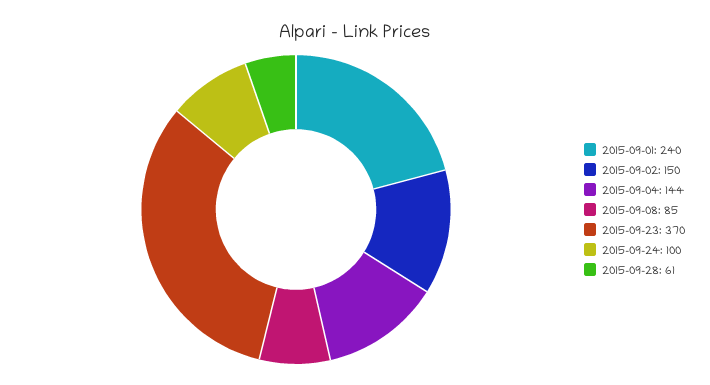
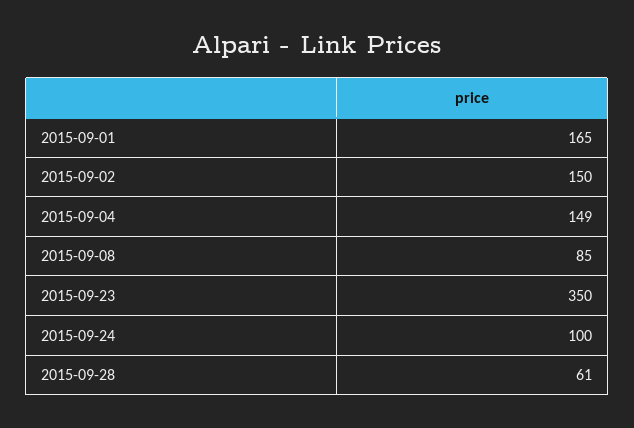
  {
-   "2015-09-01": 240,
+   "2015-09-01": 165,
    "2015-09-02": 150,
-   "2015-09-04": 144,
+   "2015-09-04": 149,
    "2015-09-08": 85,
-   "2015-09-23": 370,
+   "2015-09-23": 350,
    "2015-09-24": 100,
    "2015-09-28": 61
  }

